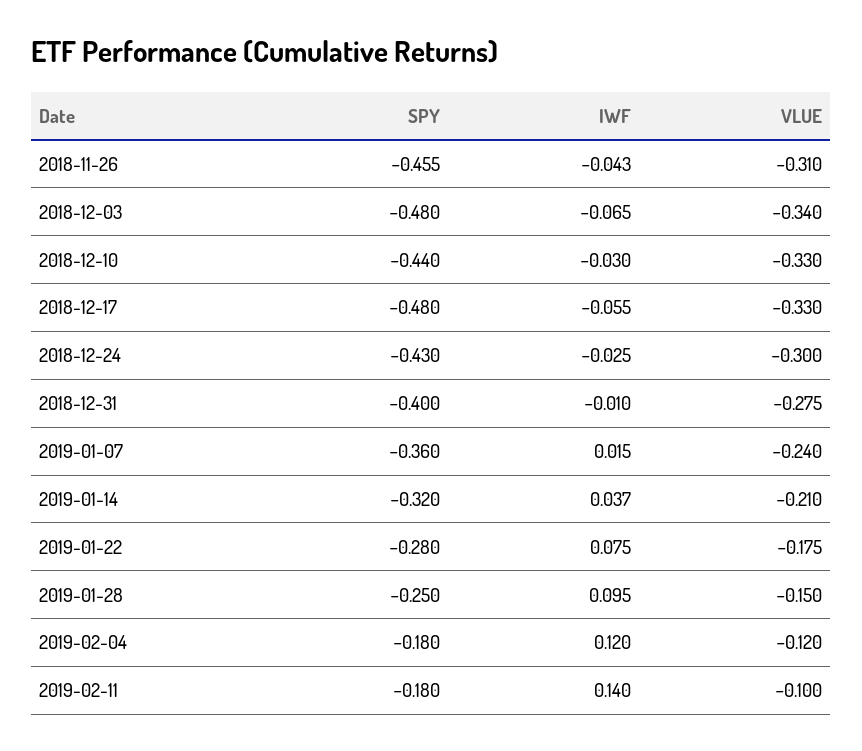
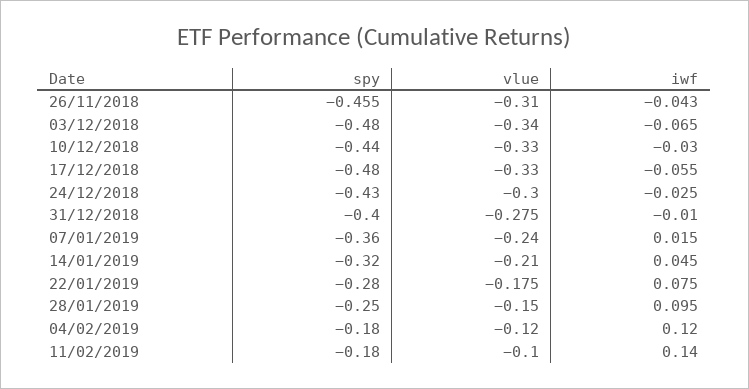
  {
    "SPY": {
      "2018-11-26": -0.455,
      "2018-12-03": -0.48,
      "2018-12-10": -0.44,
      "2018-12-17": -0.48,
      "2018-12-24": -0.43,
      "2018-12-31": -0.4,
      "2019-01-07": -0.36,
      "2019-01-14": -0.32,
      "2019-01-22": -0.28,
      "2019-01-28": -0.25,
      "2019-02-04": -0.18,
      "2019-02-11": -0.18
    },
    "IWF": {
      "2018-11-26": -0.043,
      "2018-12-03": -0.065,
      "2018-12-10": -0.03,
      "2018-12-17": -0.055,
      "2018-12-24": -0.025,
      "2018-12-31": -0.01,
      "2019-01-07": 0.015,
-     "2019-01-14": 0.037,
+     "2019-01-14": 0.045,
      "2019-01-22": 0.075,
      "2019-01-28": 0.095,
      "2019-02-04": 0.12,
      "2019-02-11": 0.14
    },
    "VLUE": {
      "2018-11-26": -0.31,
      "2018-12-03": -0.34,
      "2018-12-10": -0.33,
      "2018-12-17": -0.33,
      "2018-12-24": -0.3,
      "2018-12-31": -0.275,
      "2019-01-07": -0.24,
      "2019-01-14": -0.21,
      "2019-01-22": -0.175,
      "2019-01-28": -0.15,
      "2019-02-04": -0.12,
      "2019-02-11": -0.1
    }
  }

